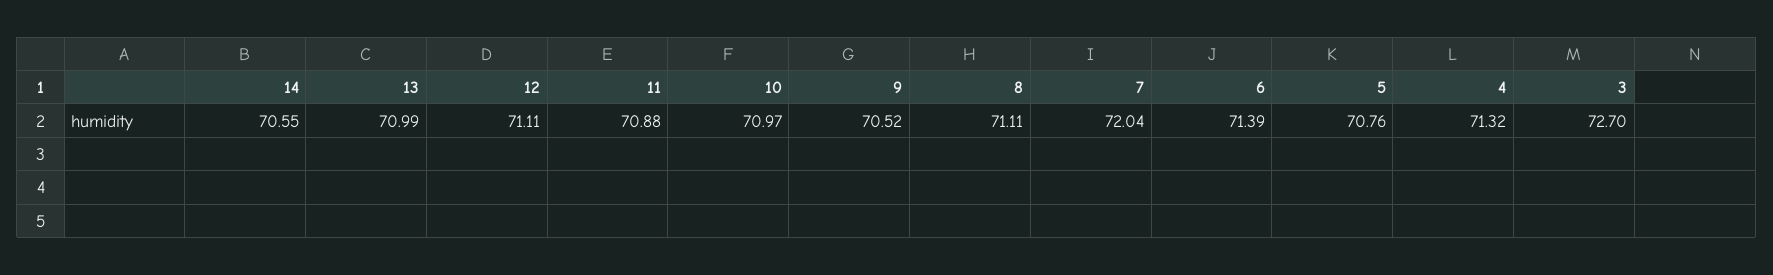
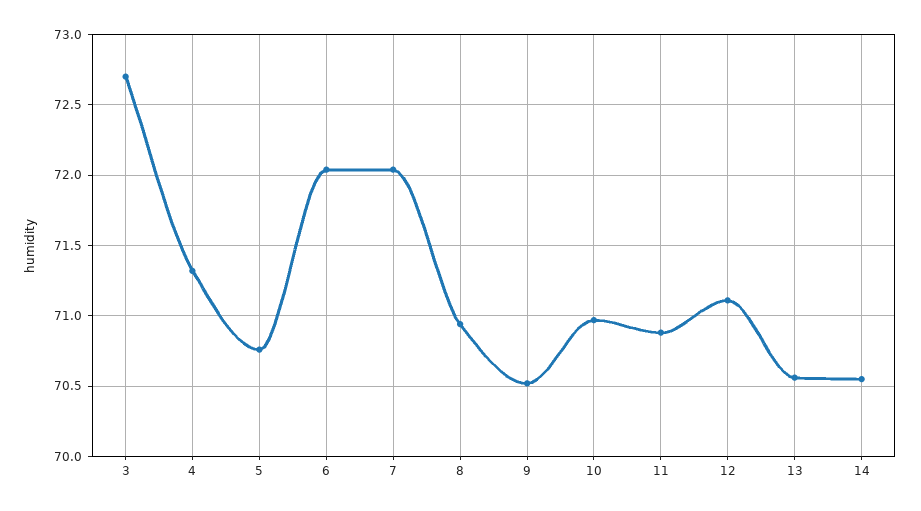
  {
    "14": 70.55,
-   "13": 70.99,
+   "13": 70.55,
    "12": 71.11,
    "11": 70.88,
    "10": 70.97,
    "9": 70.52,
-   "8": 71.11,
+   "8": 70.95,
    "7": 72.04,
-   "6": 71.39,
+   "6": 72.05,
    "5": 70.76,
    "4": 71.32,
    "3": 72.7
  }

